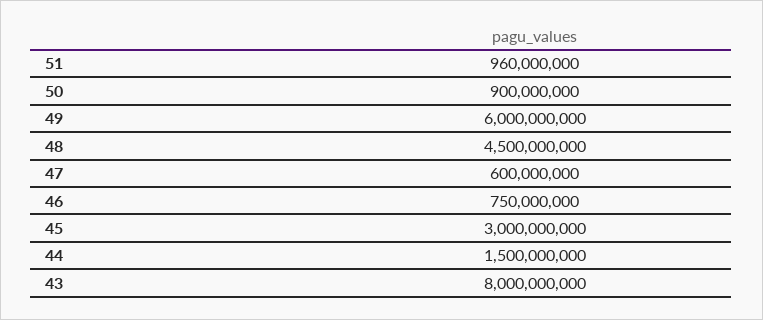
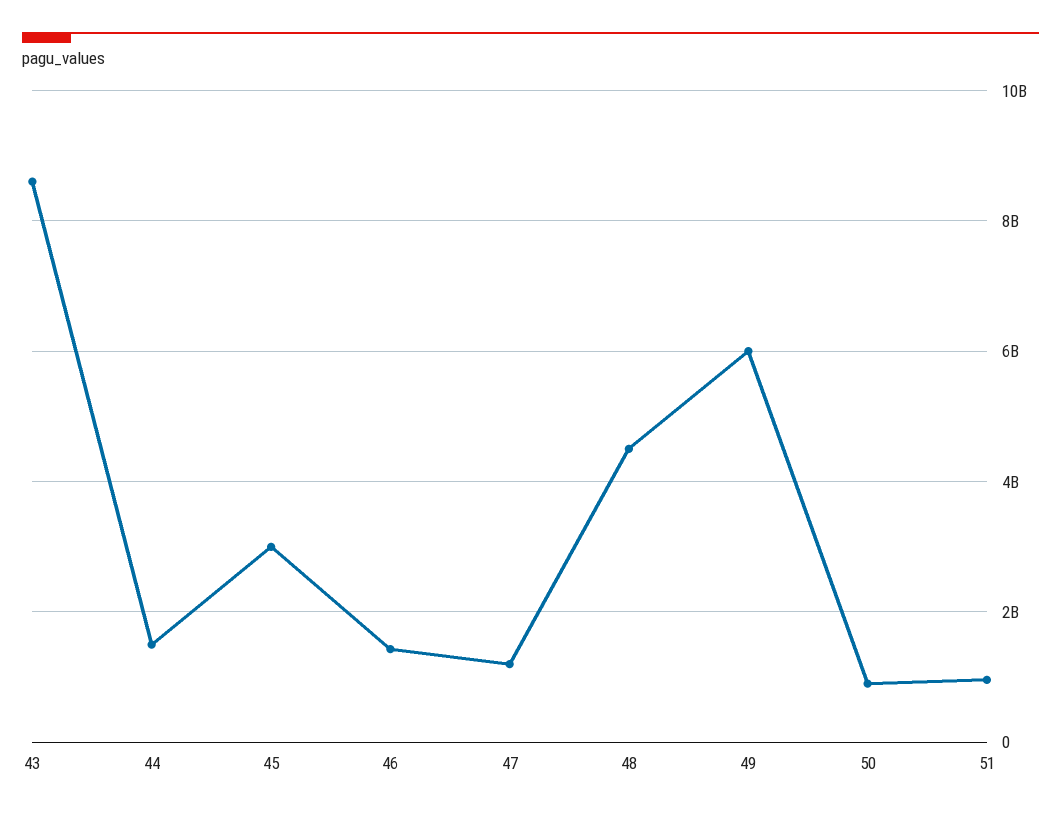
  {
    "51": 960000000,
    "50": 900000000,
    "49": 6000000000,
    "48": 4500000000,
-   "47": 600000000,
+   "47": 1200000000,
-   "46": 750000000,
+   "46": 1400000000,
    "45": 3000000000,
    "44": 1500000000,
-   "43": 8000000000
+   "43": 8600000000
  }

